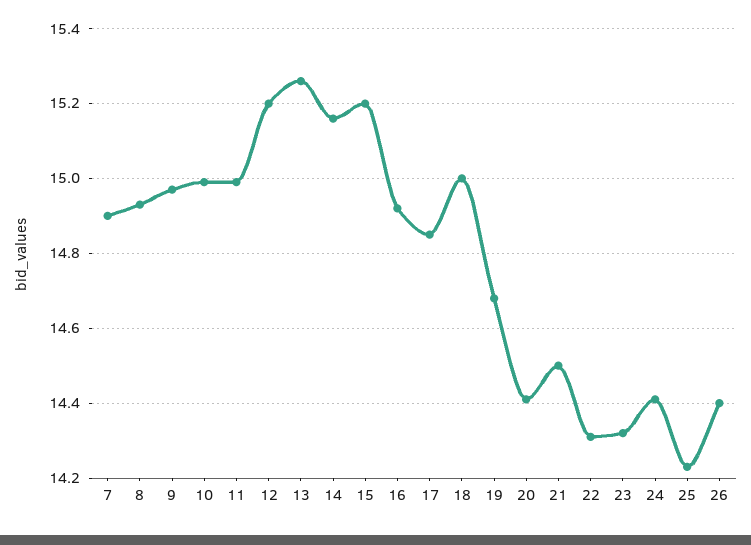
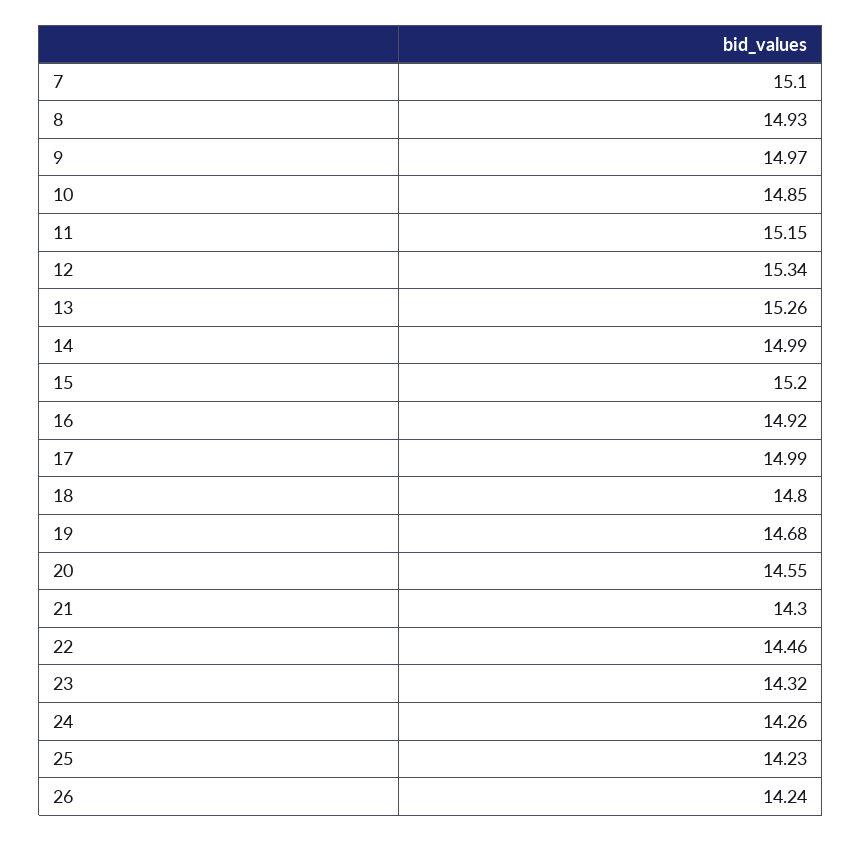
  {
-   "7": 14.9,
+   "7": 15.1,
    "8": 14.93,
    "9": 14.97,
-   "10": 15,
+   "10": 14.85,
-   "11": 15,
+   "11": 15.15,
-   "12": 15.2,
+   "12": 15.34,
    "13": 15.26,
-   "14": 15.15,
+   "14": 14.99,
    "15": 15.2,
    "16": 14.92,
-   "17": 14.85,
+   "17": 14.99,
-   "18": 15,
+   "18": 14.8,
    "19": 14.68,
-   "20": 14.4,
+   "20": 14.55,
-   "21": 14.5,
+   "21": 14.3,
-   "22": 14.3,
+   "22": 14.46,
    "23": 14.32,
-   "24": 14.4,
+   "24": 14.26,
    "25": 14.23,
-   "26": 14.4
+   "26": 14.24
  }

